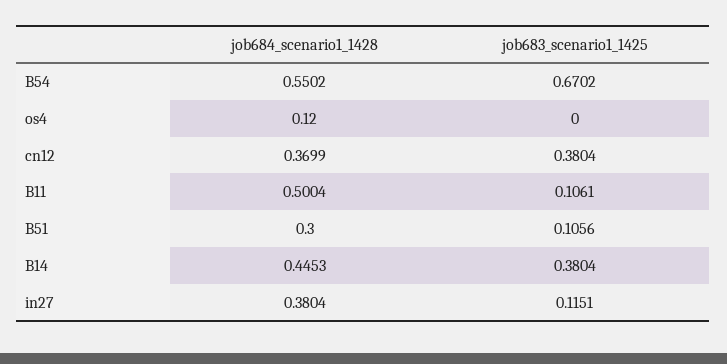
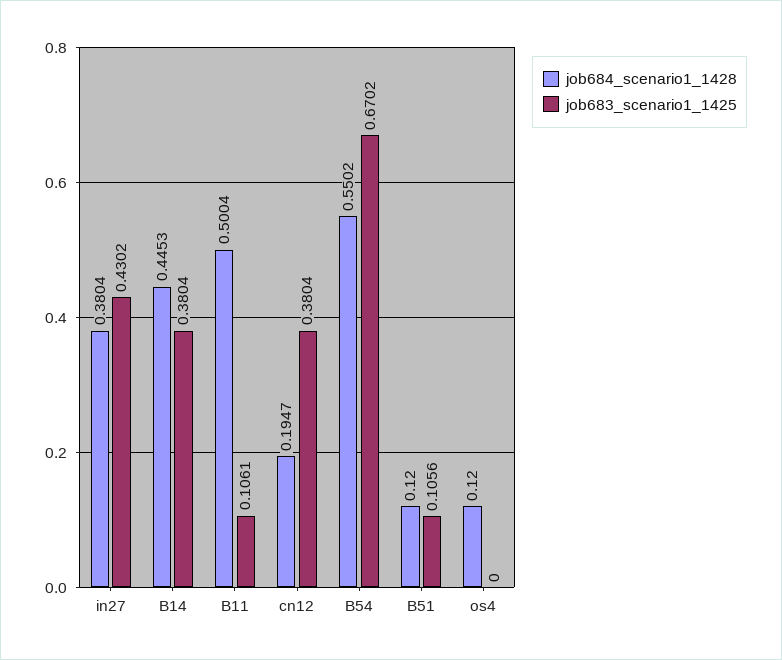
  {
    "job684_scenario1_1428": {
      "B54": 0.5502,
      "os4": 0.12,
-     "cn12": 0.3699,
+     "cn12": 0.1947,
      "B11": 0.5004,
-     "B51": 0.3,
+     "B51": 0.12,
      "B14": 0.4453,
      "in27": 0.3804
    },
    "job683_scenario1_1425": {
      "B54": 0.6702,
      "os4": 0,
      "cn12": 0.3804,
      "B11": 0.1061,
      "B51": 0.1056,
      "B14": 0.3804,
-     "in27": 0.1151
+     "in27": 0.4302
    }
  }

